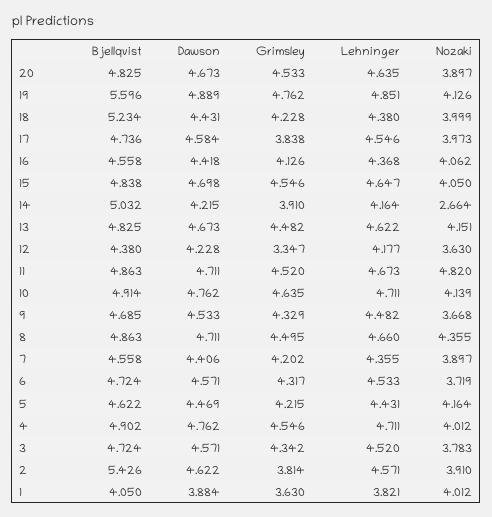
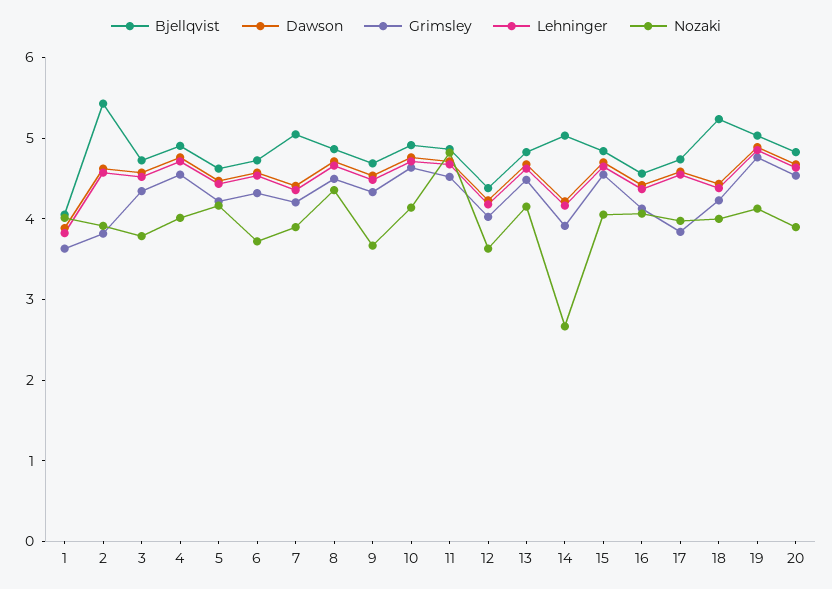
  {
    "Bjellqvist": {
      "20": 4.825,
-     "19": 5.596,
+     "19": 5,
      "18": 5.234,
      "17": 4.736,
      "16": 4.558,
      "15": 4.838,
      "14": 5.032,
      "13": 4.825,
      "12": 4.38,
      "11": 4.863,
      "10": 4.914,
      "9": 4.685,
      "8": 4.863,
-     "7": 4.558,
+     "7": 5,
      "6": 4.724,
      "5": 4.622,
      "4": 4.902,
      "3": 4.724,
      "2": 5.426,
      "1": 4.05
    },
    "Dawson": {
      "20": 4.673,
      "19": 4.889,
      "18": 4.431,
      "17": 4.584,
      "16": 4.418,
      "15": 4.698,
      "14": 4.215,
      "13": 4.673,
      "12": 4.228,
      "11": 4.711,
      "10": 4.762,
      "9": 4.533,
      "8": 4.711,
      "7": 4.406,
      "6": 4.571,
      "5": 4.469,
      "4": 4.762,
      "3": 4.571,
      "2": 4.622,
      "1": 3.884
    },
    "Grimsley": {
      "20": 4.533,
      "19": 4.762,
      "18": 4.228,
      "17": 3.838,
      "16": 4.126,
      "15": 4.546,
      "14": 3.91,
      "13": 4.482,
-     "12": 3.347,
+     "12": 4,
      "11": 4.52,
      "10": 4.635,
      "9": 4.329,
      "8": 4.495,
      "7": 4.202,
      "6": 4.317,
      "5": 4.215,
      "4": 4.546,
      "3": 4.342,
      "2": 3.814,
      "1": 3.63
    },
    "Lehninger": {
      "20": 4.635,
      "19": 4.851,
      "18": 4.38,
      "17": 4.546,
      "16": 4.368,
      "15": 4.647,
      "14": 4.164,
      "13": 4.622,
      "12": 4.177,
      "11": 4.673,
      "10": 4.711,
      "9": 4.482,
      "8": 4.66,
      "7": 4.355,
      "6": 4.533,
      "5": 4.431,
      "4": 4.711,
      "3": 4.52,
      "2": 4.571,
      "1": 3.821
    },
    "Nozaki": {
      "20": 3.897,
      "19": 4.126,
      "18": 3.999,
      "17": 3.973,
      "16": 4.062,
      "15": 4.05,
      "14": 2.664,
      "13": 4.151,
      "12": 3.63,
      "11": 4.82,
      "10": 4.139,
      "9": 3.668,
      "8": 4.355,
      "7": 3.897,
      "6": 3.719,
      "5": 4.164,
      "4": 4.012,
      "3": 3.783,
      "2": 3.91,
      "1": 4.012
    }
  }

